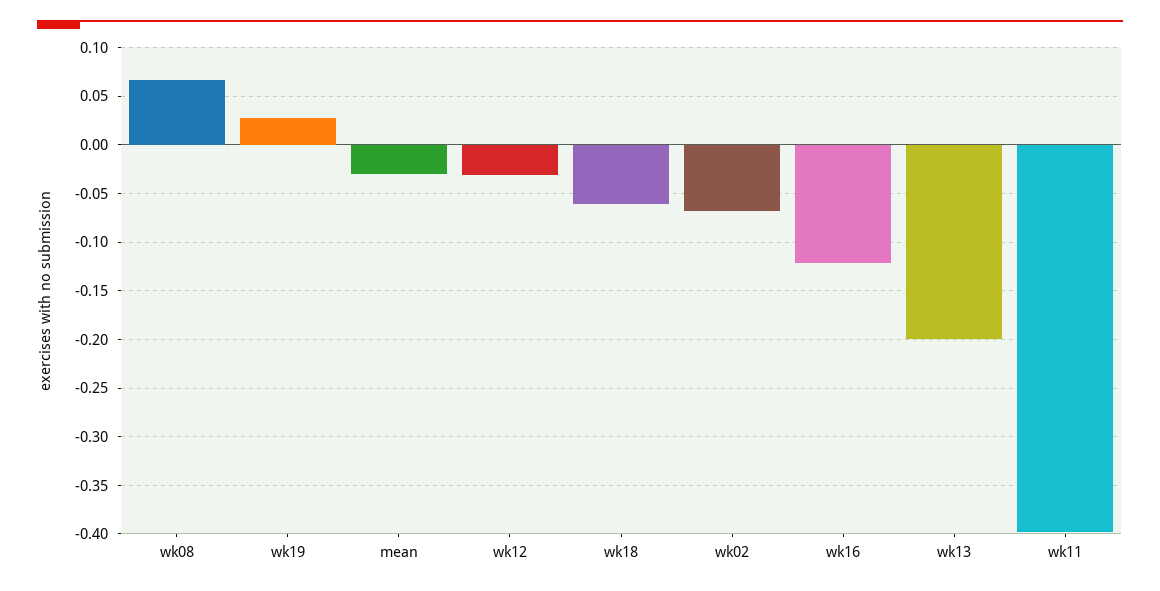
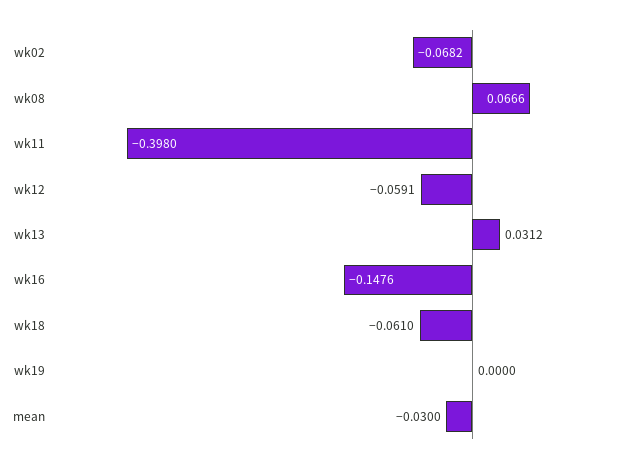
  {
    "wk08": 0.0666,
-   "wk19": 0.03,
+   "wk19": 0,
    "mean": -0.03,
-   "wk12": -0.03,
+   "wk12": -0.0591,
    "wk18": -0.061,
    "wk02": -0.0682,
-   "wk16": -0.12,
+   "wk16": -0.1476,
-   "wk13": -0.2,
+   "wk13": 0.0312,
    "wk11": -0.398
  }

